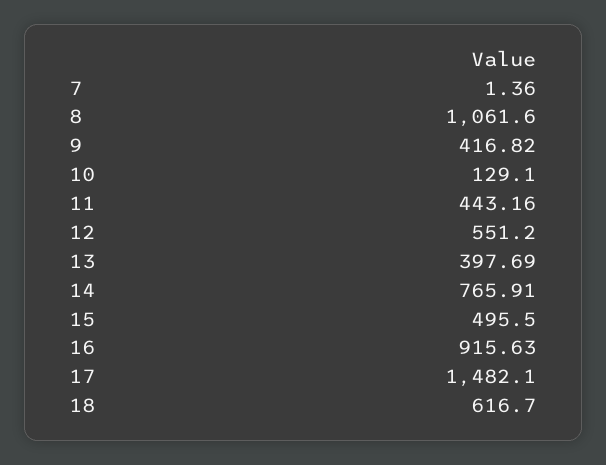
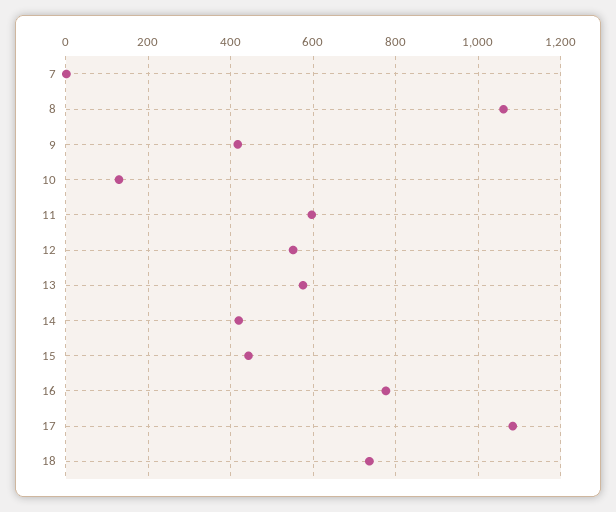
  {
    "7": 1.36,
    "8": 1061.6,
    "9": 416.82,
    "10": 129.1,
-   "11": 443.16,
+   "11": 600,
    "12": 551.2,
-   "13": 397.69,
+   "13": 580,
-   "14": 765.91,
+   "14": 420,
-   "15": 495.5,
+   "15": 440,
-   "16": 915.63,
+   "16": 780,
-   "17": 1482.1,
+   "17": 1080,
-   "18": 616.7
+   "18": 740
  }

